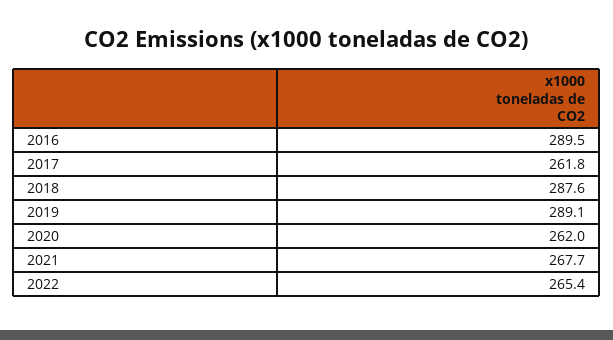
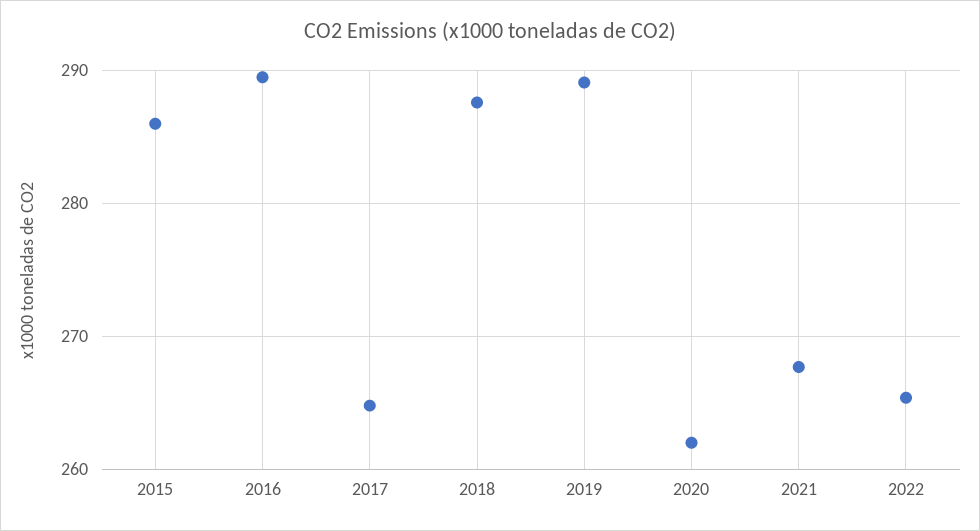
  {
    "2016": 289.5,
-   "2017": 261.8,
+   "2017": 265,
    "2018": 287.6,
    "2019": 289.1,
    "2020": 262,
    "2021": 267.7,
-   "2022": 265.4
+   "2022": 265.4,
+   "2015": 286
  }

